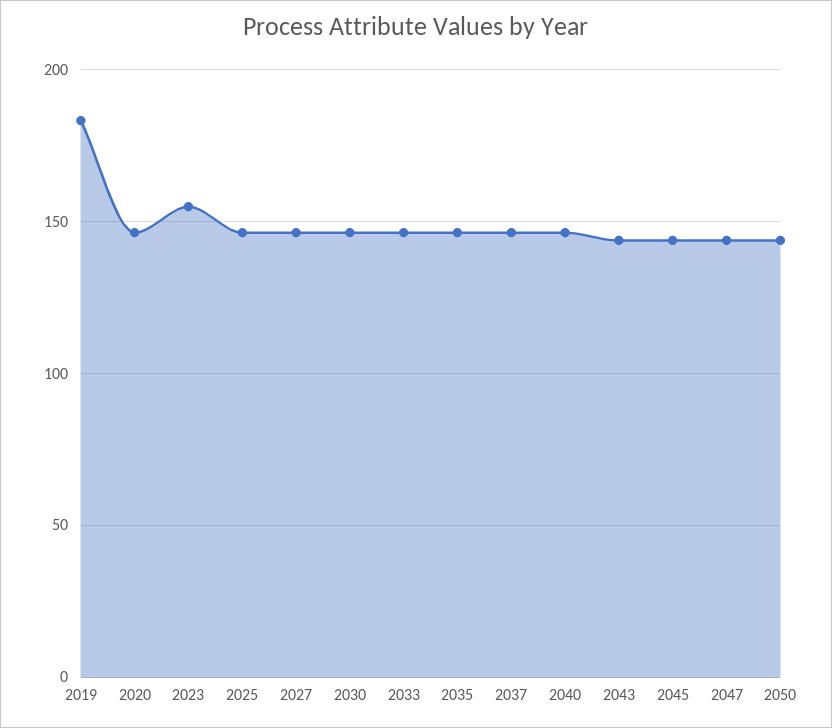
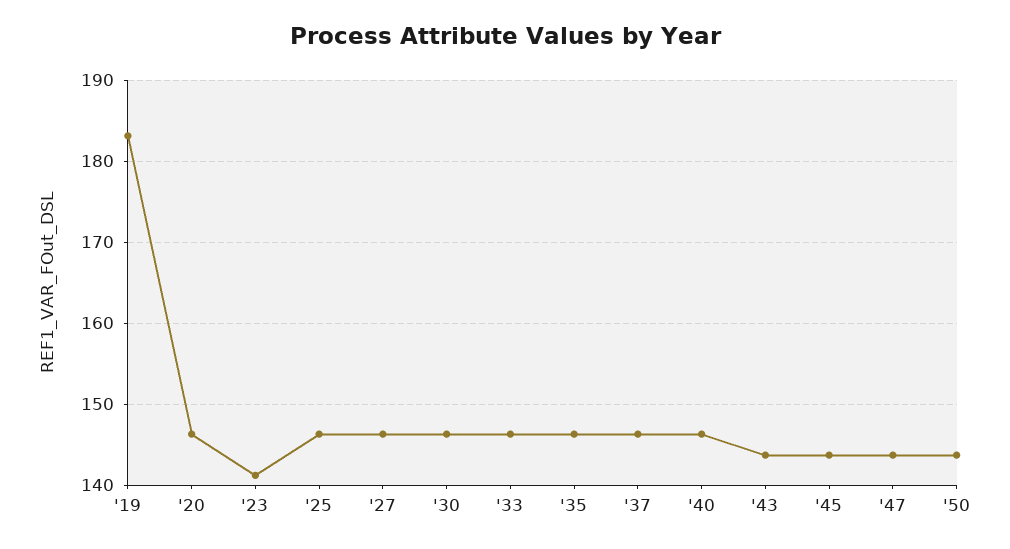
  {
    "2019": 183,
    "2020": 146,
-   "2023": 155,
+   "2023": 141,
    "2025": 146,
    "2027": 146,
    "2030": 146,
    "2033": 146,
    "2035": 146,
    "2037": 146,
    "2040": 146,
    "2043": 144,
    "2045": 144,
    "2047": 144,
    "2050": 144
  }

